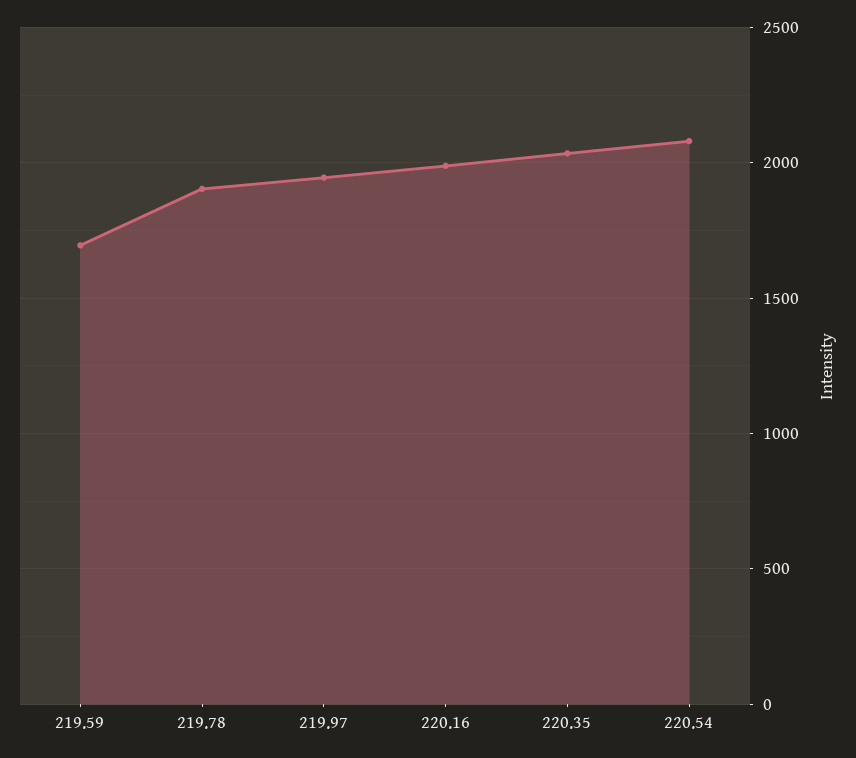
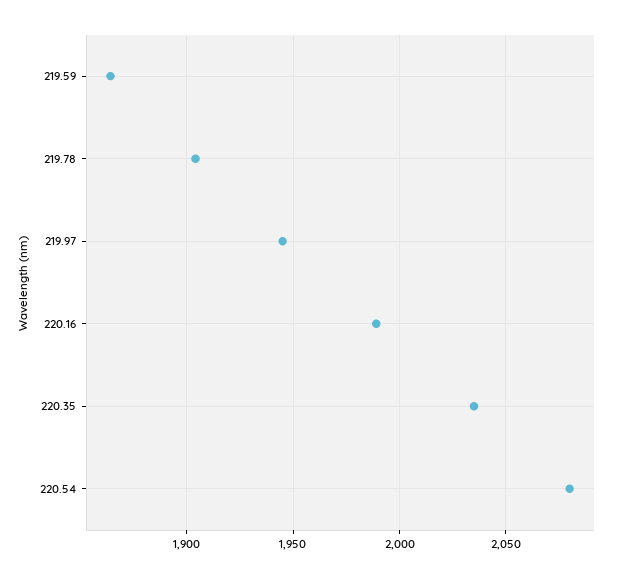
  {
-   "219.59": 1700,
+   "219.59": 1865,
    "219.78": 1905,
    "219.97": 1945,
    "220.16": 1990,
    "220.35": 2035,
    "220.54": 2080
  }

